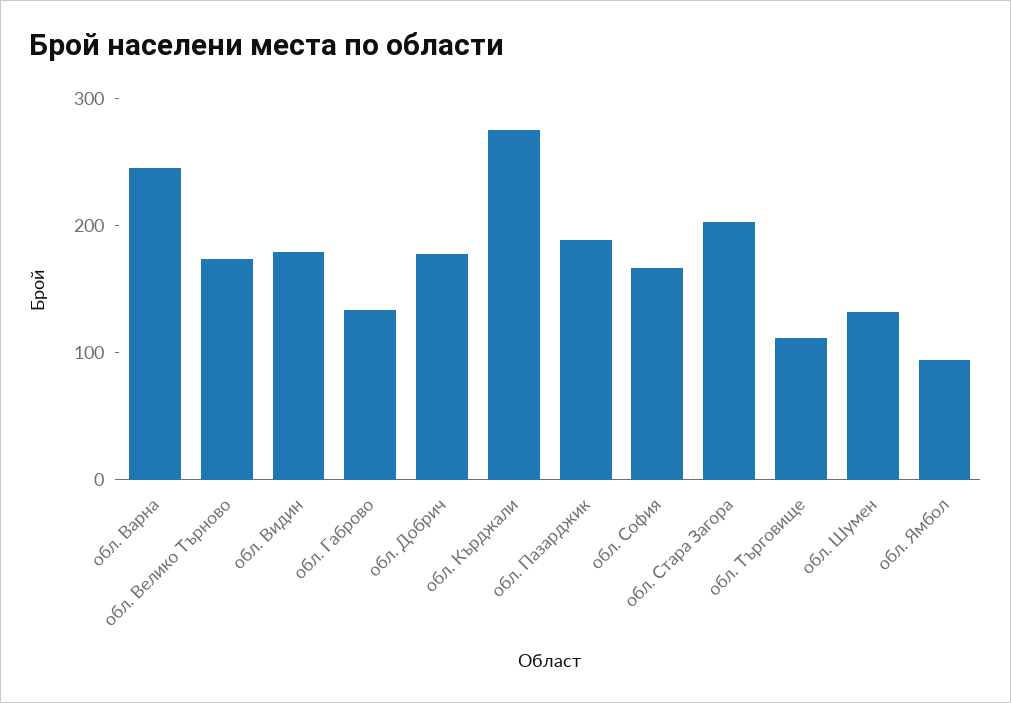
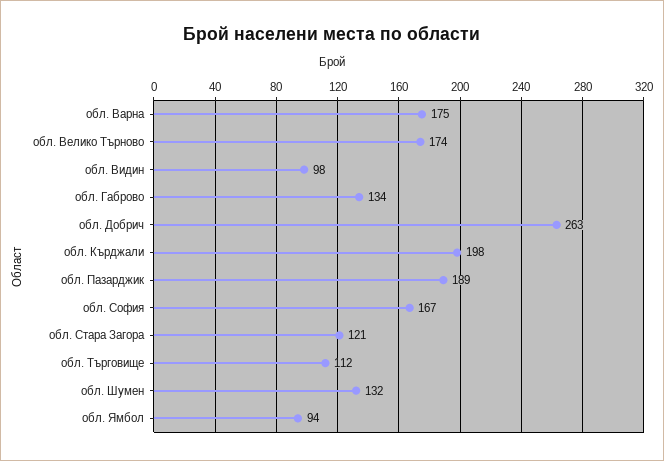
  {
-   "обл. Варна": 240,
+   "обл. Варна": 175,
    "обл. Велико Търново": 174,
-   "обл. Видин": 180,
+   "обл. Видин": 98,
    "обл. Габрово": 134,
-   "обл. Добрич": 180,
+   "обл. Добрич": 263,
-   "обл. Кърджали": 280,
+   "обл. Кърджали": 198,
    "обл. Пазарджик": 189,
    "обл. София": 167,
-   "обл. Стара Загора": 200,
+   "обл. Стара Загора": 121,
    "обл. Търговище": 112,
    "обл. Шумен": 132,
    "обл. Ямбол": 94
  }

